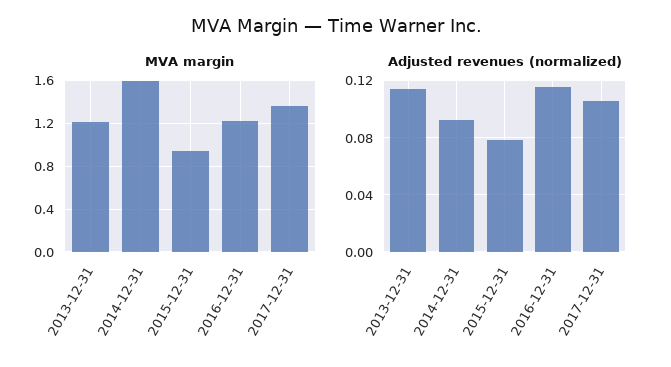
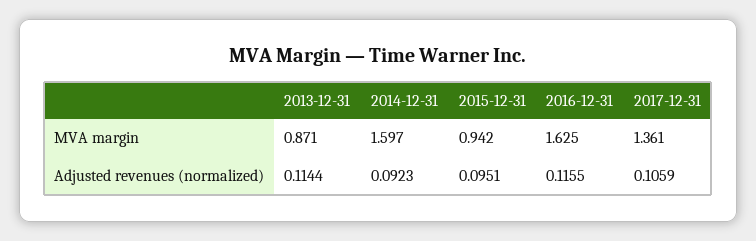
  {
    "MVA margin": {
-     "2013-12-31": 1.2,
+     "2013-12-31": 0.871,
      "2014-12-31": 1.597,
      "2015-12-31": 0.942,
-     "2016-12-31": 1.2,
+     "2016-12-31": 1.625,
      "2017-12-31": 1.361
    },
    "Adjusted revenues (normalized)": {
      "2013-12-31": 0.1144,
      "2014-12-31": 0.0923,
-     "2015-12-31": 0.08,
+     "2015-12-31": 0.0951,
      "2016-12-31": 0.1155,
      "2017-12-31": 0.1059
    }
  }

